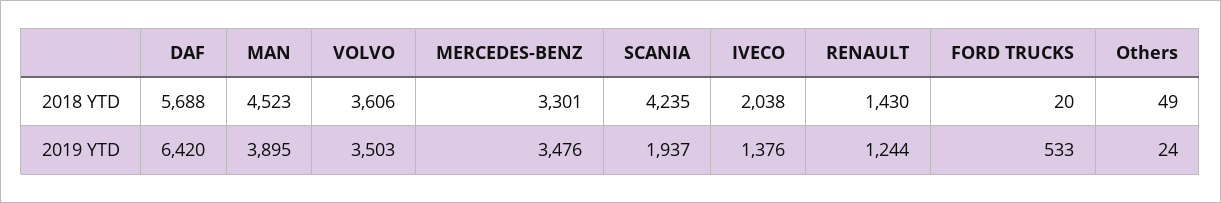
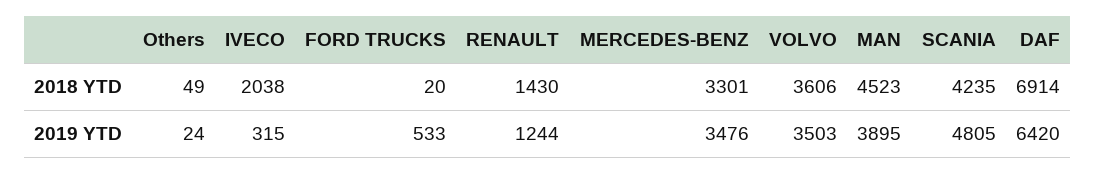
  {
    "DAF": {
-     "2018 YTD": 5688,
+     "2018 YTD": 6914,
      "2019 YTD": 6420
    },
    "MAN": {
      "2018 YTD": 4523,
      "2019 YTD": 3895
    },
    "VOLVO": {
      "2018 YTD": 3606,
      "2019 YTD": 3503
    },
    "MERCEDES-BENZ": {
      "2018 YTD": 3301,
      "2019 YTD": 3476
    },
    "SCANIA": {
      "2018 YTD": 4235,
-     "2019 YTD": 1937
+     "2019 YTD": 4805
    },
    "IVECO": {
      "2018 YTD": 2038,
-     "2019 YTD": 1376
+     "2019 YTD": 315
    },
    "RENAULT": {
      "2018 YTD": 1430,
      "2019 YTD": 1244
    },
    "FORD TRUCKS": {
      "2018 YTD": 20,
      "2019 YTD": 533
    },
    "Others": {
      "2018 YTD": 49,
      "2019 YTD": 24
    }
  }

